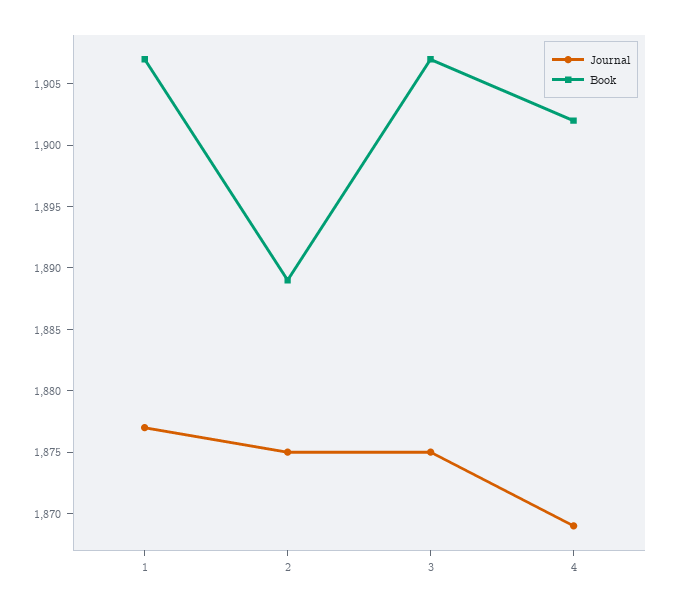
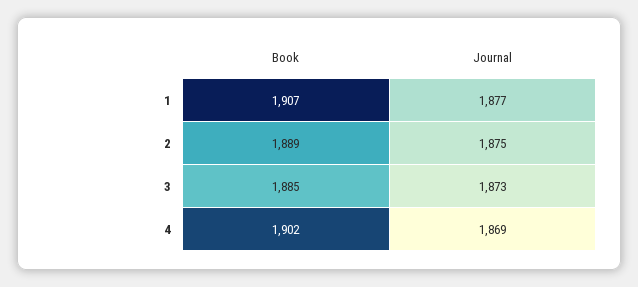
  {
    "Journal": {
      "1": 1877,
      "2": 1875,
-     "3": 1875,
+     "3": 1873,
      "4": 1869
    },
    "Book": {
      "1": 1907,
      "2": 1889,
-     "3": 1907,
+     "3": 1885,
      "4": 1902
    }
  }

